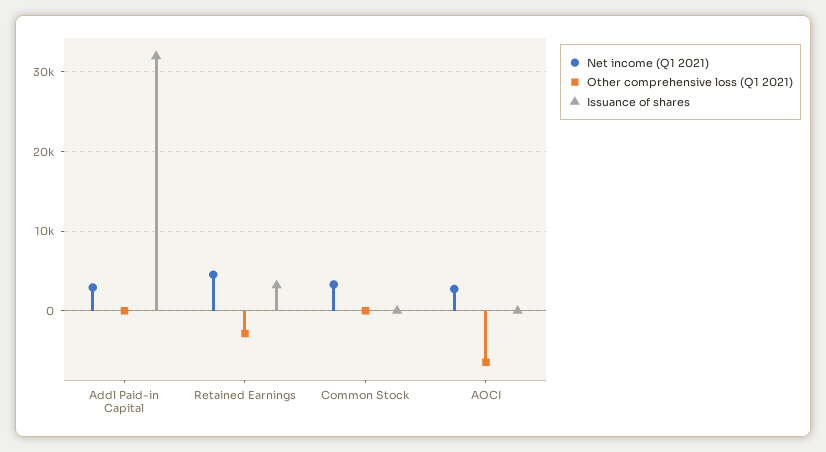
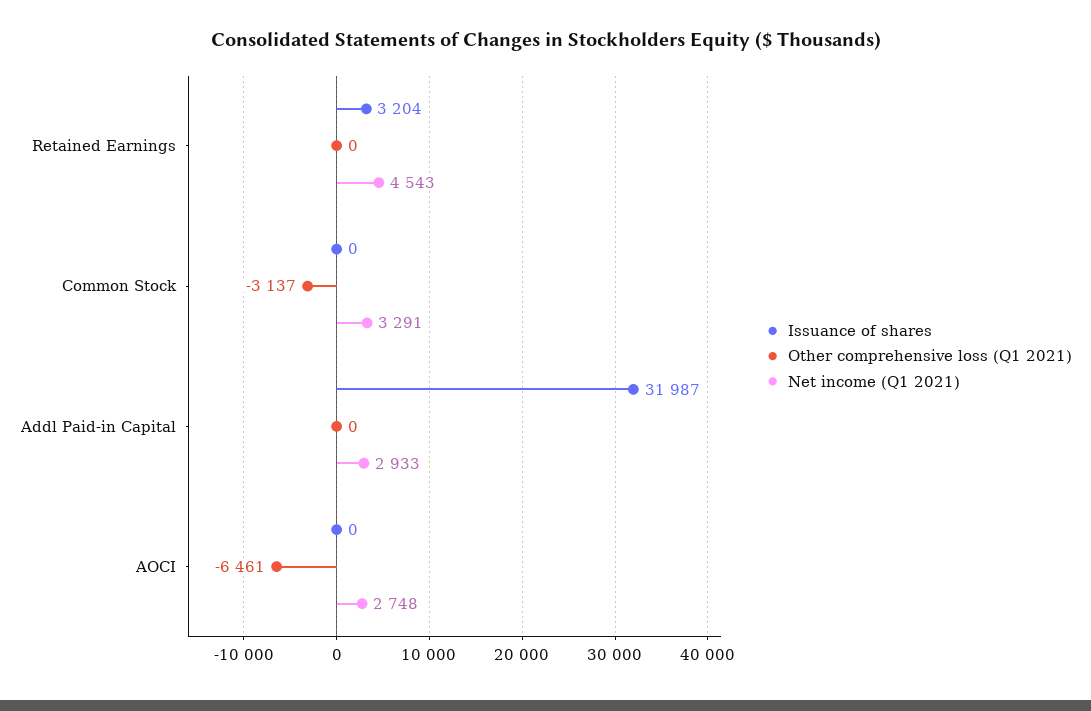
  {
    "Net income (Q1 2021)": {
      "Addl Paid-in Capital": 2933,
      "Retained Earnings": 4543,
      "Common Stock": 3291,
      "AOCI": 2748
    },
    "Other comprehensive loss (Q1 2021)": {
      "Addl Paid-in Capital": 0,
-     "Retained Earnings": -3000,
+     "Retained Earnings": 0,
-     "Common Stock": 0,
+     "Common Stock": -3137,
      "AOCI": -6461
    },
    "Issuance of shares": {
      "Addl Paid-in Capital": 31987,
      "Retained Earnings": 3204,
      "Common Stock": 0,
      "AOCI": 0
    }
  }

